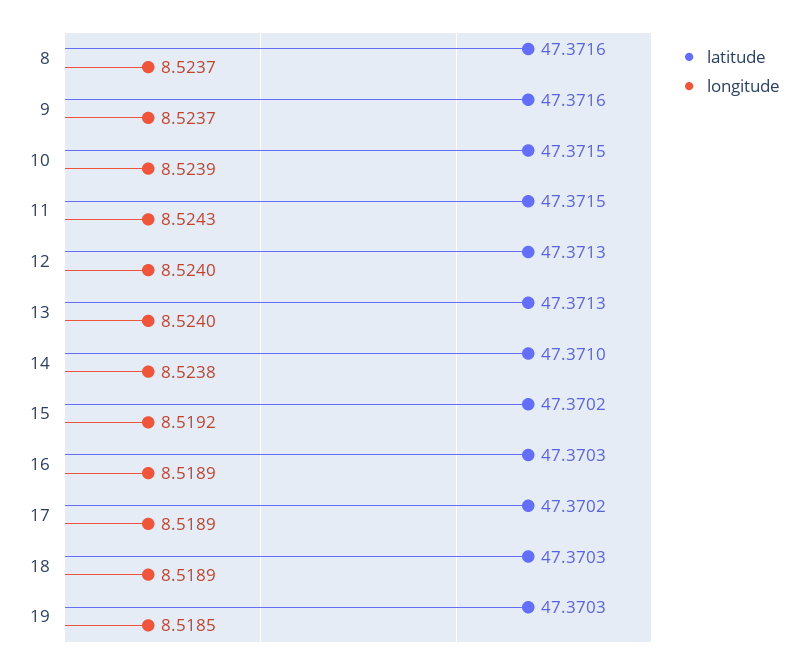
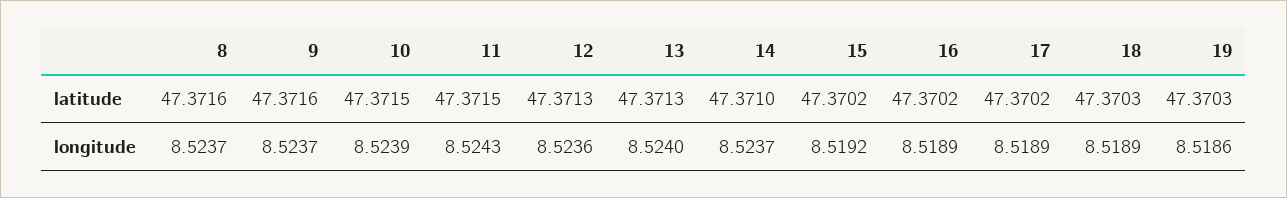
  {
    "latitude": {
      "8": 47.3716,
      "9": 47.3716,
      "10": 47.3715,
      "11": 47.3715,
      "12": 47.3713,
      "13": 47.3713,
      "14": 47.371,
      "15": 47.3702,
-     "16": 47.3703,
+     "16": 47.3702,
      "17": 47.3702,
      "18": 47.3703,
      "19": 47.3703
    },
    "longitude": {
      "8": 8.5237,
      "9": 8.5237,
      "10": 8.5239,
      "11": 8.5243,
-     "12": 8.524,
+     "12": 8.5236,
      "13": 8.524,
-     "14": 8.5238,
+     "14": 8.5237,
      "15": 8.5192,
      "16": 8.5189,
      "17": 8.5189,
      "18": 8.5189,
-     "19": 8.5185
+     "19": 8.5186
    }
  }

